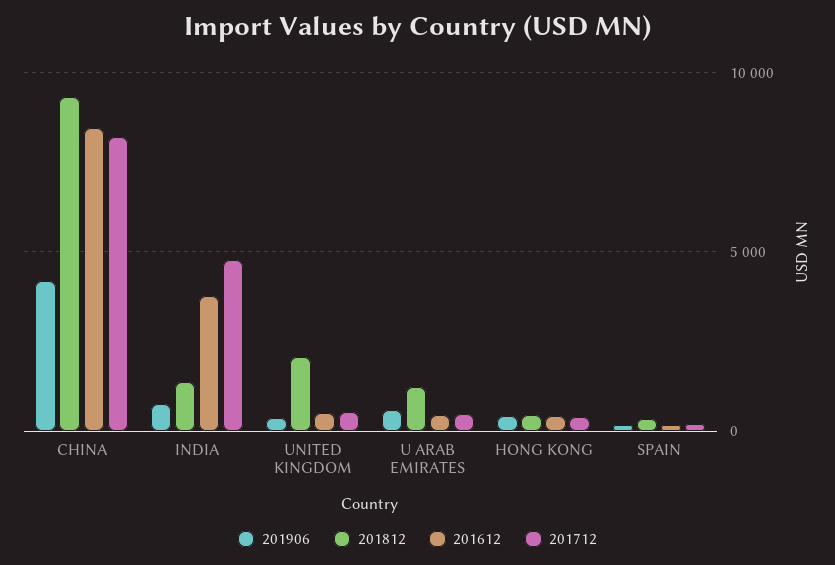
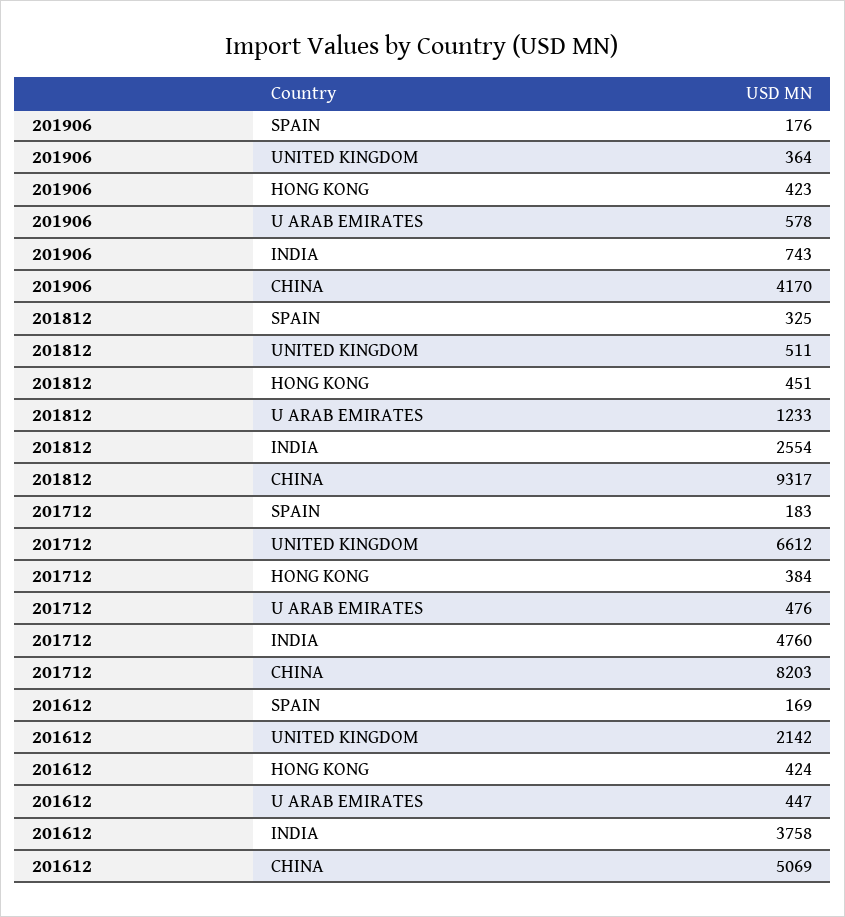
  {
    "201906": {
      "CHINA": 4170,
      "INDIA": 743,
      "UNITED KINGDOM": 364,
      "U ARAB EMIRATES": 578,
      "HONG KONG": 423,
      "SPAIN": 176
    },
    "201812": {
      "CHINA": 9317,
-     "INDIA": 1500,
+     "INDIA": 2554,
-     "UNITED KINGDOM": 2000,
+     "UNITED KINGDOM": 511,
      "U ARAB EMIRATES": 1233,
      "HONG KONG": 451,
      "SPAIN": 325
    },
    "201612": {
-     "CHINA": 8500,
+     "CHINA": 5069,
      "INDIA": 3758,
-     "UNITED KINGDOM": 500,
+     "UNITED KINGDOM": 2142,
      "U ARAB EMIRATES": 447,
      "HONG KONG": 424,
      "SPAIN": 169
    },
    "201712": {
      "CHINA": 8203,
      "INDIA": 4760,
-     "UNITED KINGDOM": 500,
+     "UNITED KINGDOM": 6612,
      "U ARAB EMIRATES": 476,
      "HONG KONG": 384,
      "SPAIN": 183
    }
  }

